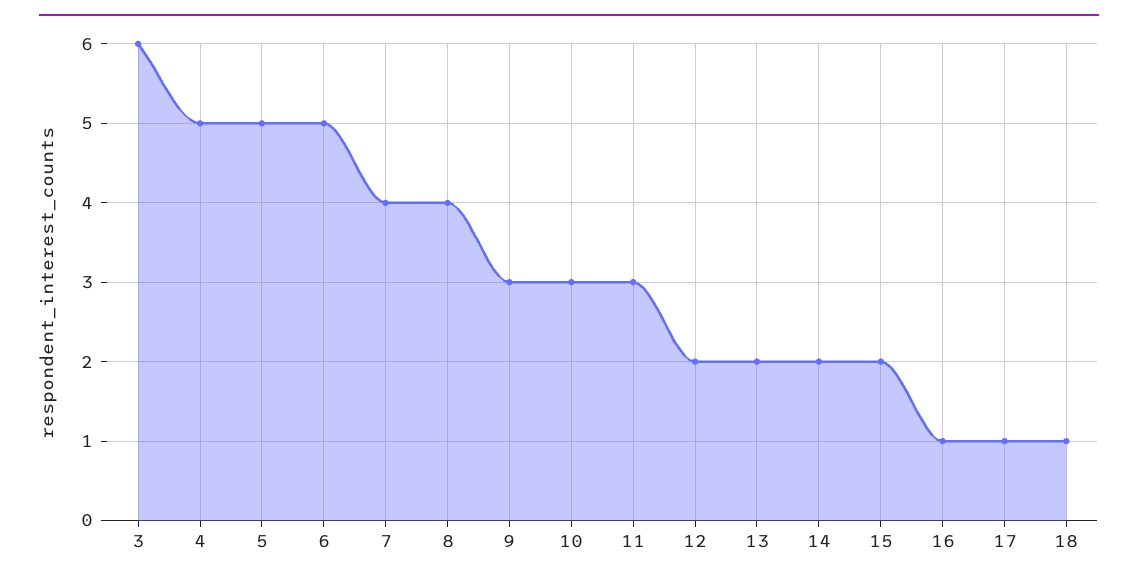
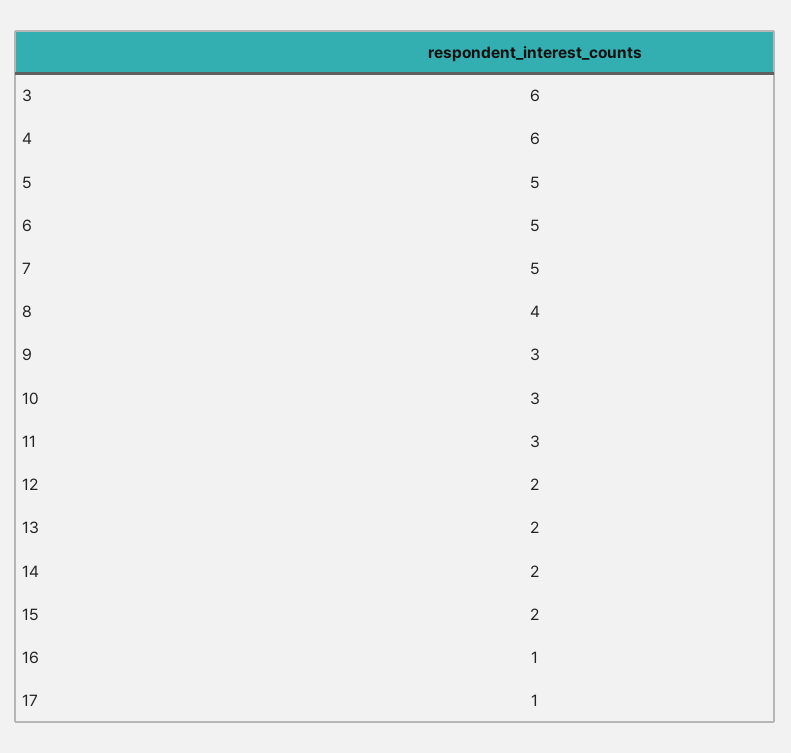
  {
    "3": 6,
-   "4": 5,
+   "4": 6,
    "5": 5,
    "6": 5,
-   "7": 4,
+   "7": 5,
    "8": 4,
    "9": 3,
    "10": 3,
    "11": 3,
    "12": 2,
    "13": 2,
    "14": 2,
    "15": 2,
    "16": 1,
-   "17": 1,
+   "17": 1
-   "18": 1
  }

